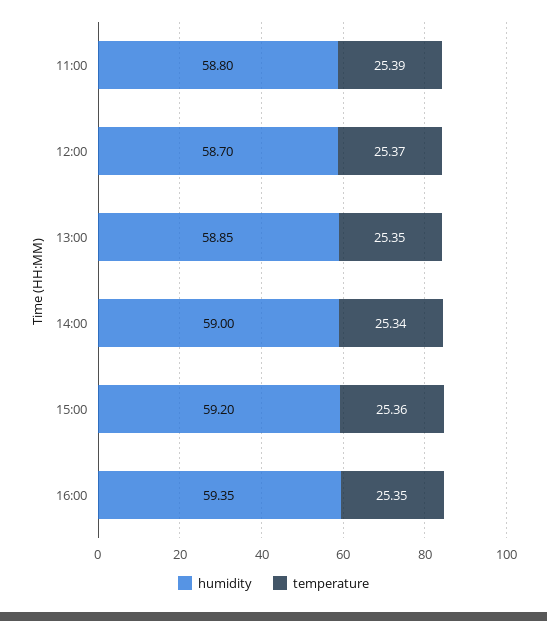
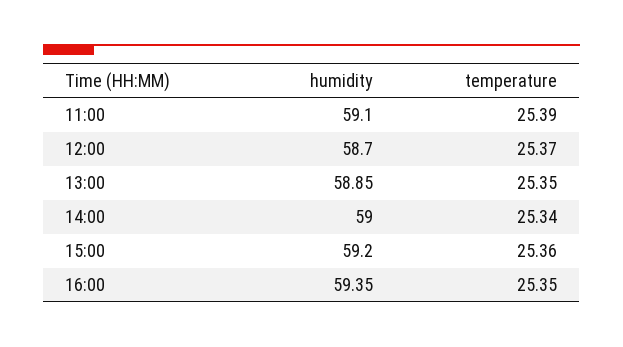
  {
    "humidity": {
-     "11:00": 58.8,
+     "11:00": 59.1,
      "12:00": 58.7,
      "13:00": 58.85,
      "14:00": 59,
      "15:00": 59.2,
      "16:00": 59.35
    },
    "temperature": {
      "11:00": 25.39,
      "12:00": 25.37,
      "13:00": 25.35,
      "14:00": 25.34,
      "15:00": 25.36,
      "16:00": 25.35
    }
  }

